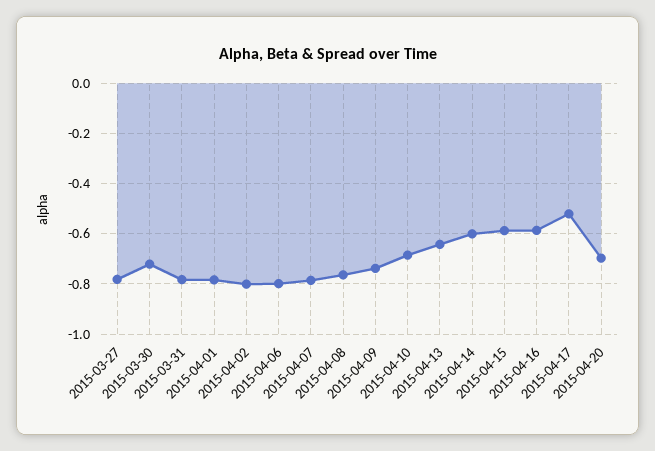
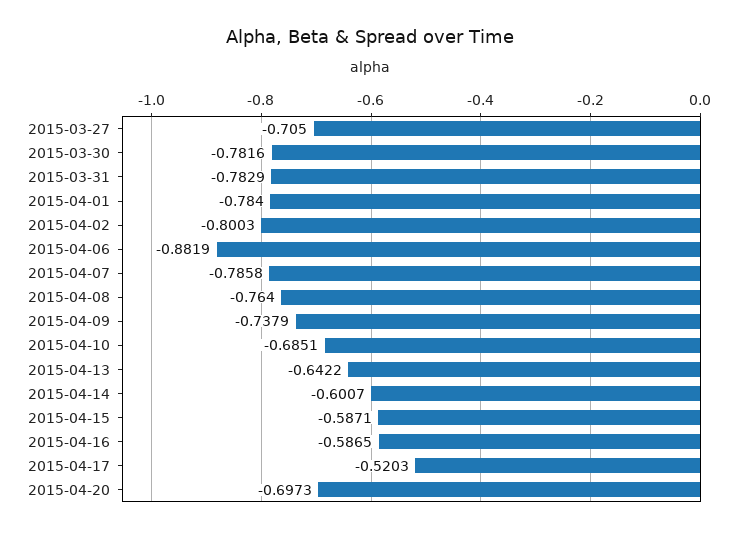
  {
-   "2015-03-27": -0.775,
+   "2015-03-27": -0.705,
-   "2015-03-30": -0.725,
+   "2015-03-30": -0.7816,
    "2015-03-31": -0.7829,
    "2015-04-01": -0.784,
    "2015-04-02": -0.8003,
-   "2015-04-06": -0.8,
+   "2015-04-06": -0.8819,
    "2015-04-07": -0.7858,
    "2015-04-08": -0.764,
    "2015-04-09": -0.7379,
    "2015-04-10": -0.6851,
    "2015-04-13": -0.6422,
    "2015-04-14": -0.6007,
    "2015-04-15": -0.5871,
    "2015-04-16": -0.5865,
    "2015-04-17": -0.5203,
    "2015-04-20": -0.6973
  }

